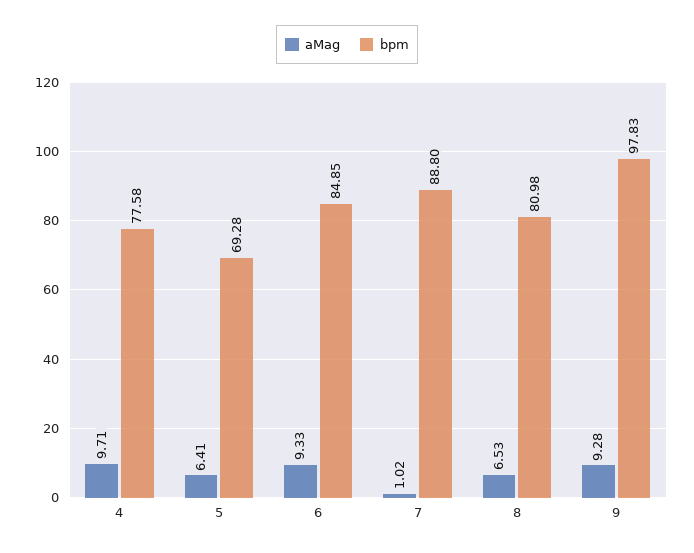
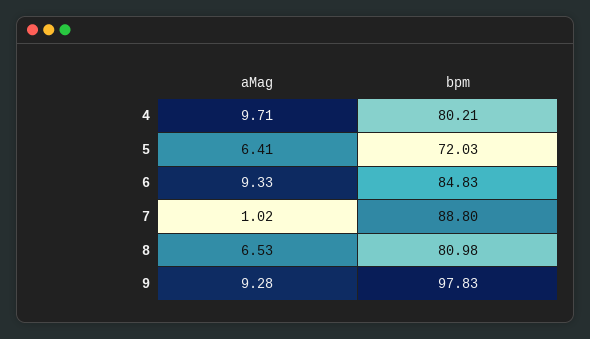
  {
    "aMag": {
      "4": 9.71,
      "5": 6.41,
      "6": 9.33,
      "7": 1.02,
      "8": 6.53,
      "9": 9.28
    },
    "bpm": {
-     "4": 77.58,
+     "4": 80.21,
-     "5": 69.28,
+     "5": 72.03,
-     "6": 84.85,
+     "6": 84.83,
      "7": 88.8,
      "8": 80.98,
      "9": 97.83
    }
  }

